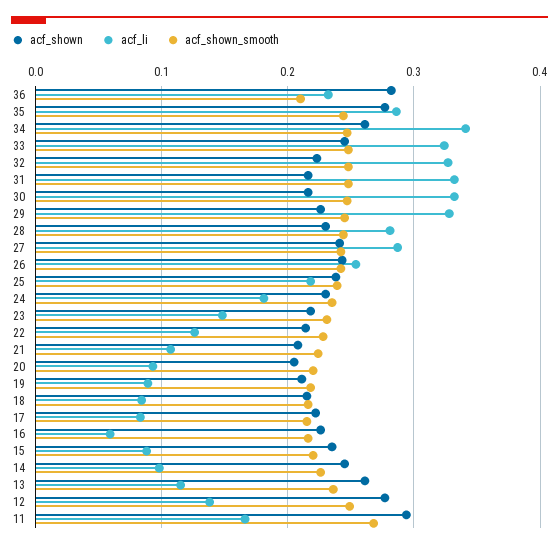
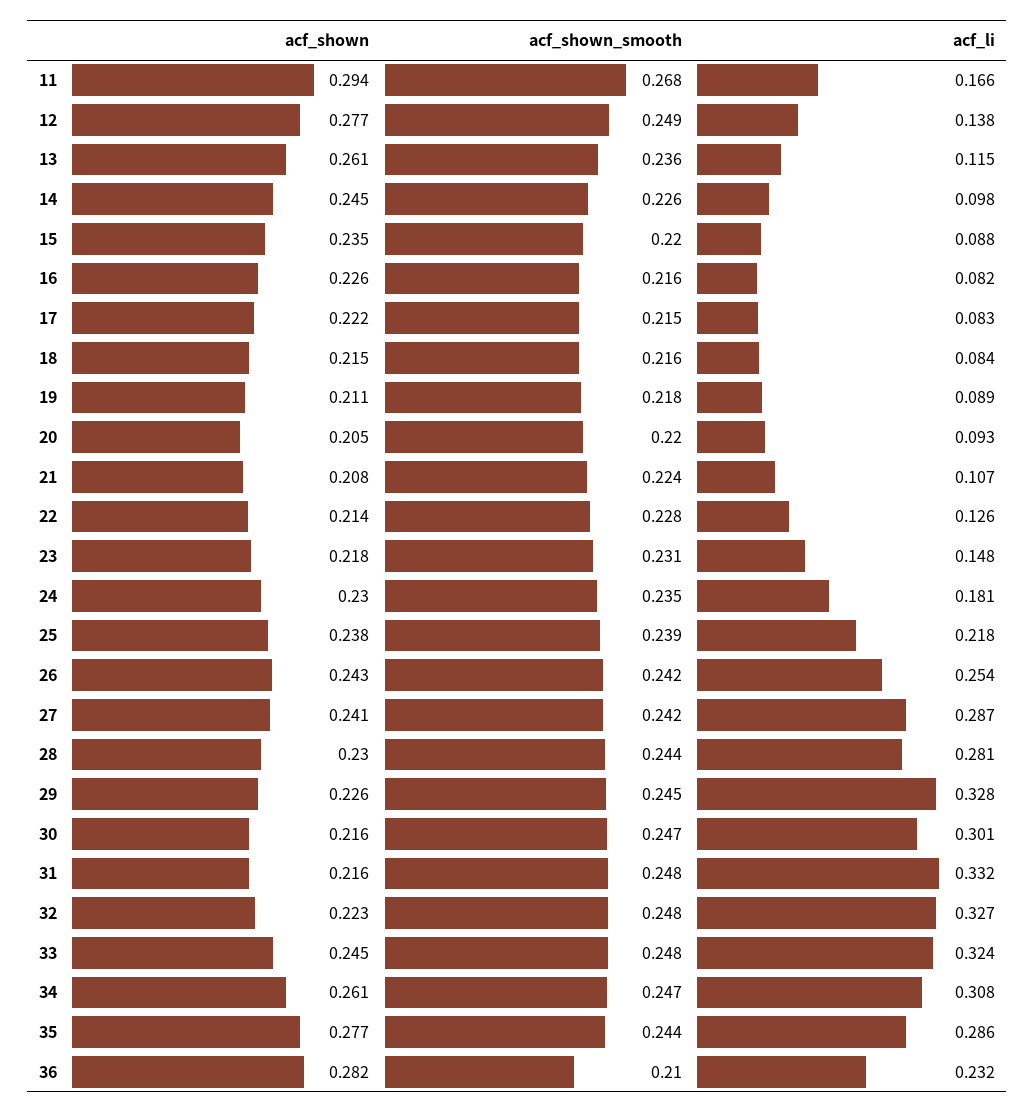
  {
    "acf_shown": {
      "36": 0.282,
      "35": 0.277,
      "34": 0.261,
      "33": 0.245,
      "32": 0.223,
      "31": 0.216,
      "30": 0.216,
      "29": 0.226,
      "28": 0.23,
      "27": 0.241,
      "26": 0.243,
      "25": 0.238,
      "24": 0.23,
      "23": 0.218,
      "22": 0.214,
      "21": 0.208,
      "20": 0.205,
      "19": 0.211,
      "18": 0.215,
      "17": 0.222,
      "16": 0.226,
      "15": 0.235,
      "14": 0.245,
      "13": 0.261,
      "12": 0.277,
      "11": 0.294
    },
    "acf_li": {
      "36": 0.232,
      "35": 0.286,
-     "34": 0.34,
+     "34": 0.308,
      "33": 0.324,
      "32": 0.327,
      "31": 0.332,
-     "30": 0.33,
+     "30": 0.301,
      "29": 0.328,
      "28": 0.281,
      "27": 0.287,
      "26": 0.254,
      "25": 0.218,
      "24": 0.181,
      "23": 0.148,
      "22": 0.126,
      "21": 0.107,
      "20": 0.093,
      "19": 0.089,
      "18": 0.084,
      "17": 0.083,
-     "16": 0.06,
+     "16": 0.082,
      "15": 0.088,
      "14": 0.098,
      "13": 0.115,
      "12": 0.138,
      "11": 0.166
    },
    "acf_shown_smooth": {
      "36": 0.21,
      "35": 0.244,
      "34": 0.247,
      "33": 0.248,
      "32": 0.248,
      "31": 0.248,
      "30": 0.247,
      "29": 0.245,
      "28": 0.244,
      "27": 0.242,
      "26": 0.242,
      "25": 0.239,
      "24": 0.235,
      "23": 0.231,
      "22": 0.228,
      "21": 0.224,
      "20": 0.22,
      "19": 0.218,
      "18": 0.216,
      "17": 0.215,
      "16": 0.216,
      "15": 0.22,
      "14": 0.226,
      "13": 0.236,
      "12": 0.249,
      "11": 0.268
    }
  }

